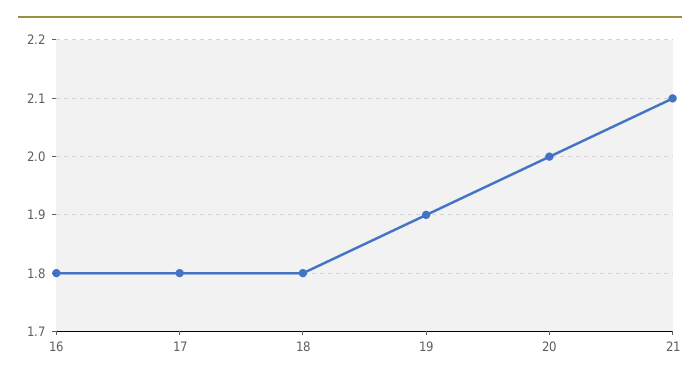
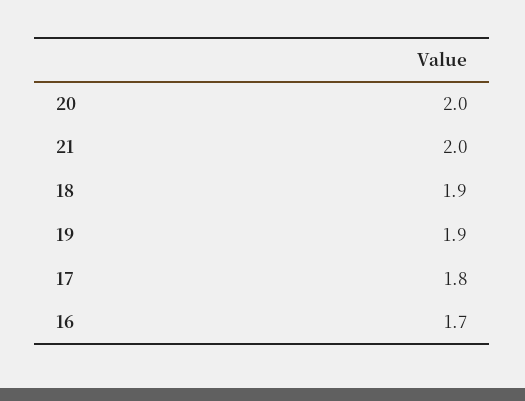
  {
-   "16": 1.8,
+   "16": 1.7,
    "17": 1.8,
-   "18": 1.8,
+   "18": 1.9,
    "19": 1.9,
    "20": 2,
-   "21": 2.1
+   "21": 2
  }

